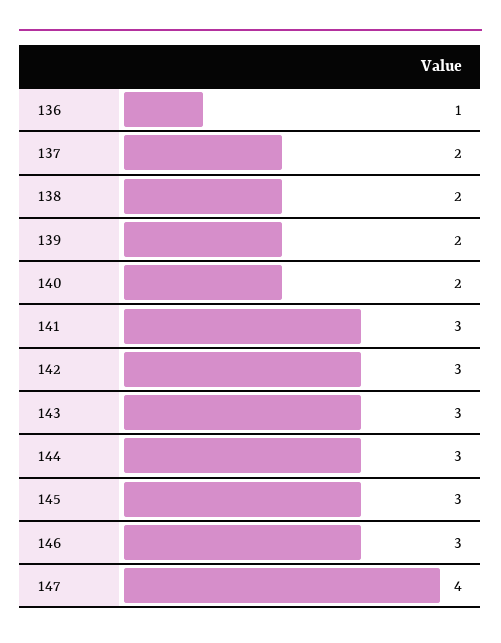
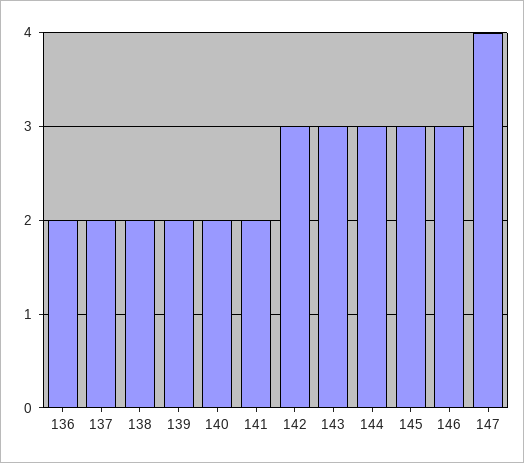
  {
-   "136": 1,
+   "136": 2,
    "137": 2,
    "138": 2,
    "139": 2,
    "140": 2,
-   "141": 3,
+   "141": 2,
    "142": 3,
    "143": 3,
    "144": 3,
    "145": 3,
    "146": 3,
    "147": 4
  }

